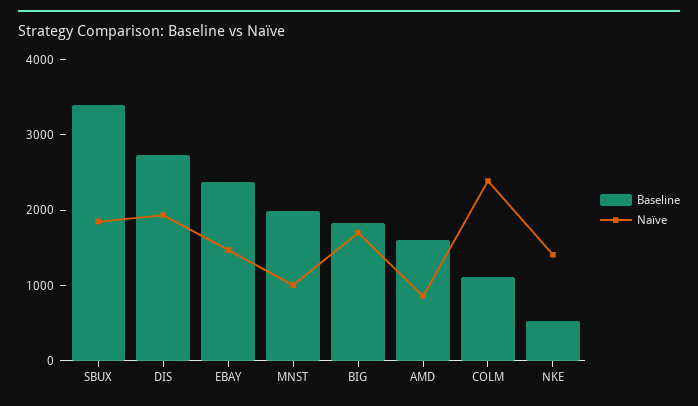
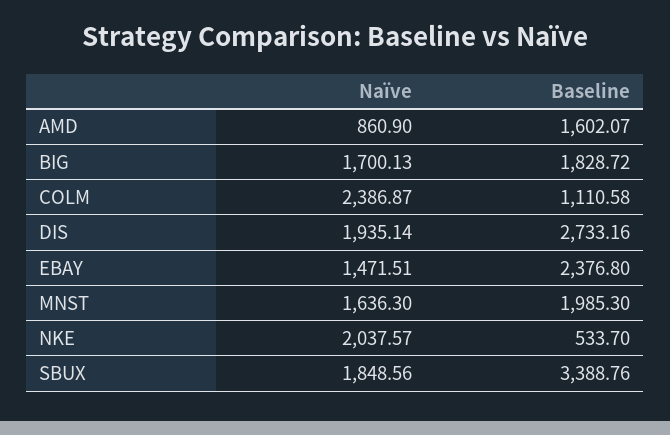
  {
    "Baseline": {
      "SBUX": 3388.76,
      "DIS": 2733.16,
      "EBAY": 2376.8,
      "MNST": 1985.3,
      "BIG": 1828.72,
      "AMD": 1602.07,
      "COLM": 1110.58,
      "NKE": 533.7
    },
    "Naïve": {
      "SBUX": 1848.56,
      "DIS": 1935.14,
      "EBAY": 1471.51,
-     "MNST": 1000,
+     "MNST": 1636.3,
      "BIG": 1700.13,
      "AMD": 860.9,
      "COLM": 2386.87,
-     "NKE": 1400
+     "NKE": 2037.57
    }
  }

